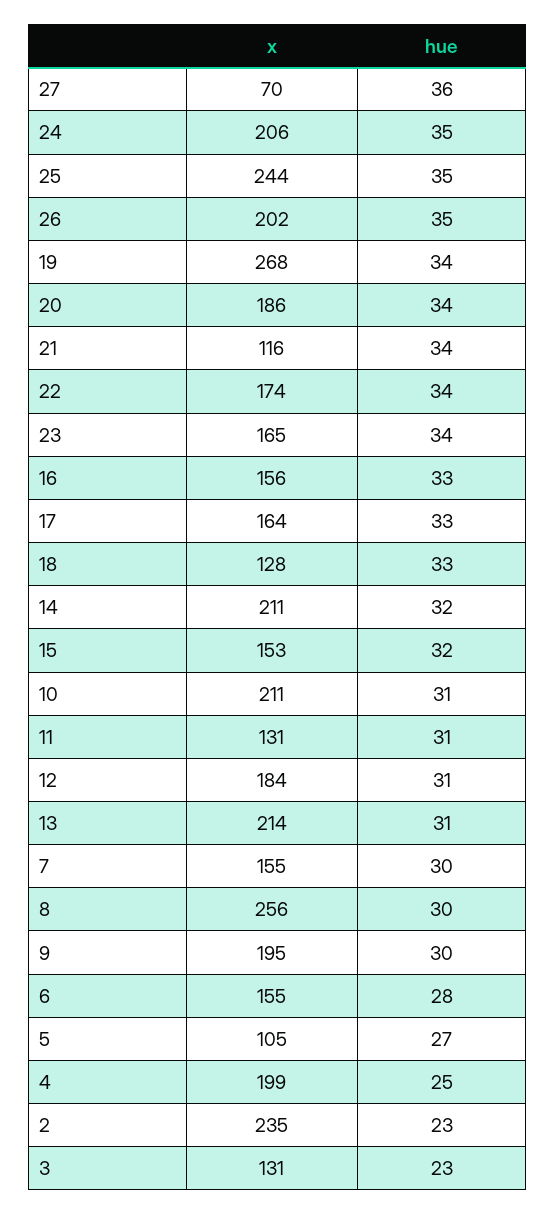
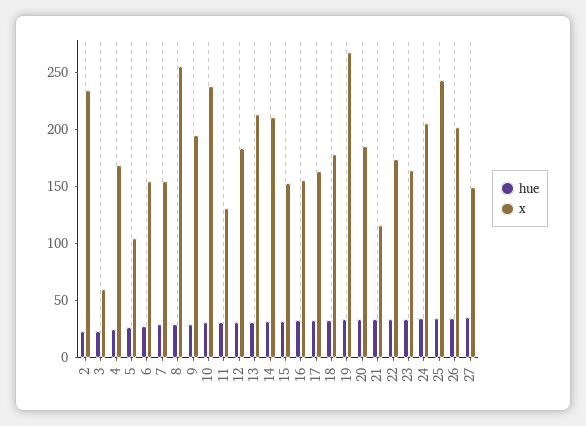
  {
    "x": {
-     "27": 70,
+     "27": 150,
      "24": 206,
      "25": 244,
      "26": 202,
      "19": 268,
      "20": 186,
      "21": 116,
      "22": 174,
      "23": 165,
      "16": 156,
      "17": 164,
-     "18": 128,
+     "18": 180,
      "14": 211,
      "15": 153,
-     "10": 211,
+     "10": 240,
      "11": 131,
      "12": 184,
      "13": 214,
      "7": 155,
      "8": 256,
      "9": 195,
      "6": 155,
      "5": 105,
-     "4": 199,
+     "4": 170,
      "2": 235,
-     "3": 131
+     "3": 60
    },
    "hue": {
      "27": 36,
      "24": 35,
      "25": 35,
      "26": 35,
      "19": 34,
      "20": 34,
      "21": 34,
      "22": 34,
      "23": 34,
      "16": 33,
      "17": 33,
      "18": 33,
      "14": 32,
      "15": 32,
      "10": 31,
      "11": 31,
      "12": 31,
      "13": 31,
      "7": 30,
      "8": 30,
      "9": 30,
      "6": 28,
      "5": 27,
      "4": 25,
      "2": 23,
      "3": 23
    }
  }

